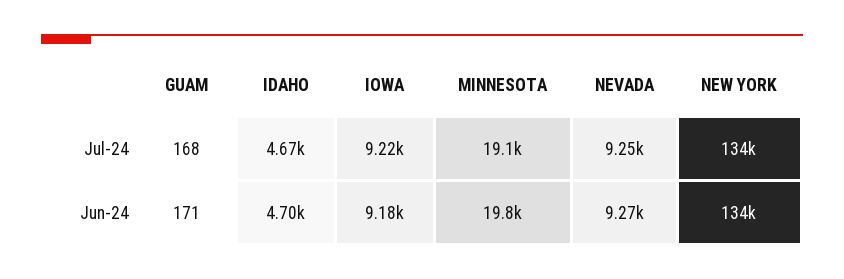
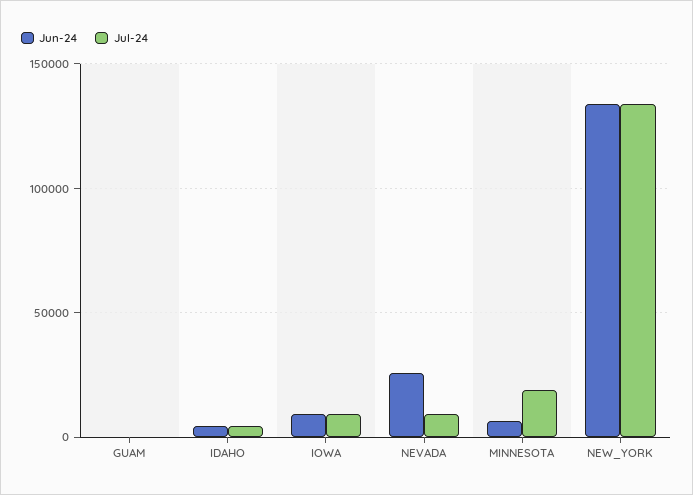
  {
    "Jul-24": {
      "GUAM": 168,
      "IDAHO": 4670,
      "IOWA": 9220,
      "MINNESOTA": 19100,
      "NEVADA": 9250,
      "NEW YORK": 134000
    },
    "Jun-24": {
      "GUAM": 171,
      "IDAHO": 4700,
      "IOWA": 9180,
-     "MINNESOTA": 19800,
+     "MINNESOTA": 5000,
-     "NEVADA": 9270,
+     "NEVADA": 25000,
      "NEW YORK": 134000
    }
  }

